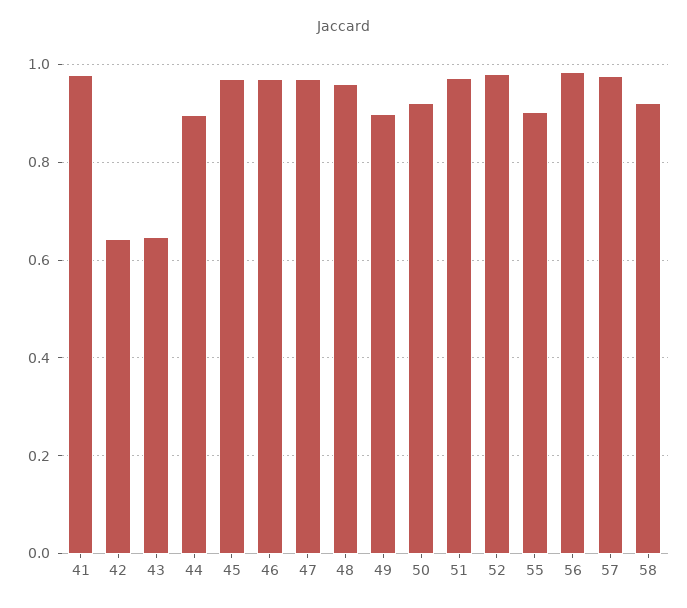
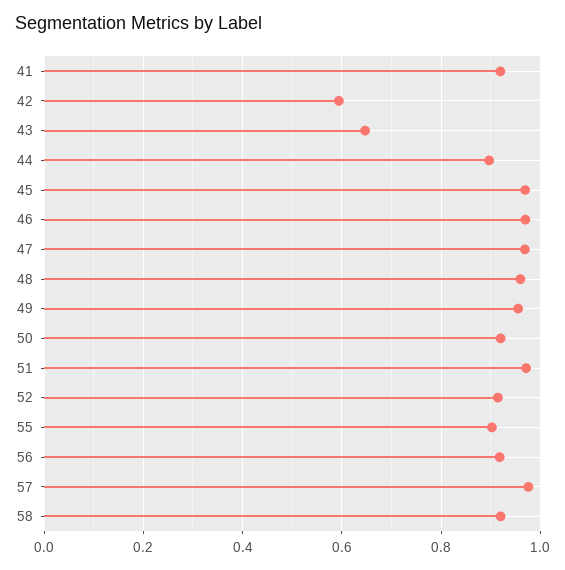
  {
-   "41": 0.98,
+   "41": 0.92,
-   "42": 0.64,
+   "42": 0.6,
    "43": 0.64,
    "44": 0.9,
    "45": 0.96,
    "46": 0.98,
    "47": 0.96,
    "48": 0.96,
-   "49": 0.9,
+   "49": 0.96,
    "50": 0.92,
    "51": 0.98,
-   "52": 0.98,
+   "52": 0.92,
    "55": 0.9,
-   "56": 0.98,
+   "56": 0.92,
    "57": 0.98,
    "58": 0.92
  }

